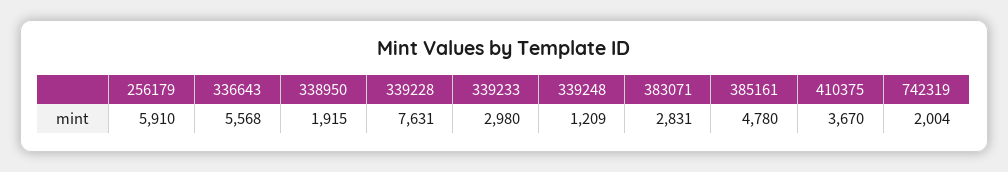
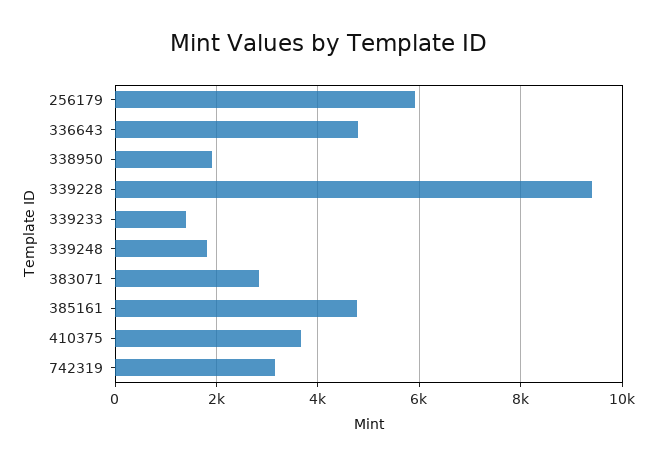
  {
    "256179": 5910,
-   "336643": 5568,
+   "336643": 4800,
    "338950": 1915,
-   "339228": 7631,
+   "339228": 9400,
-   "339233": 2980,
+   "339233": 1400,
-   "339248": 1209,
+   "339248": 1800,
    "383071": 2831,
    "385161": 4780,
    "410375": 3670,
-   "742319": 2004
+   "742319": 3200
  }

